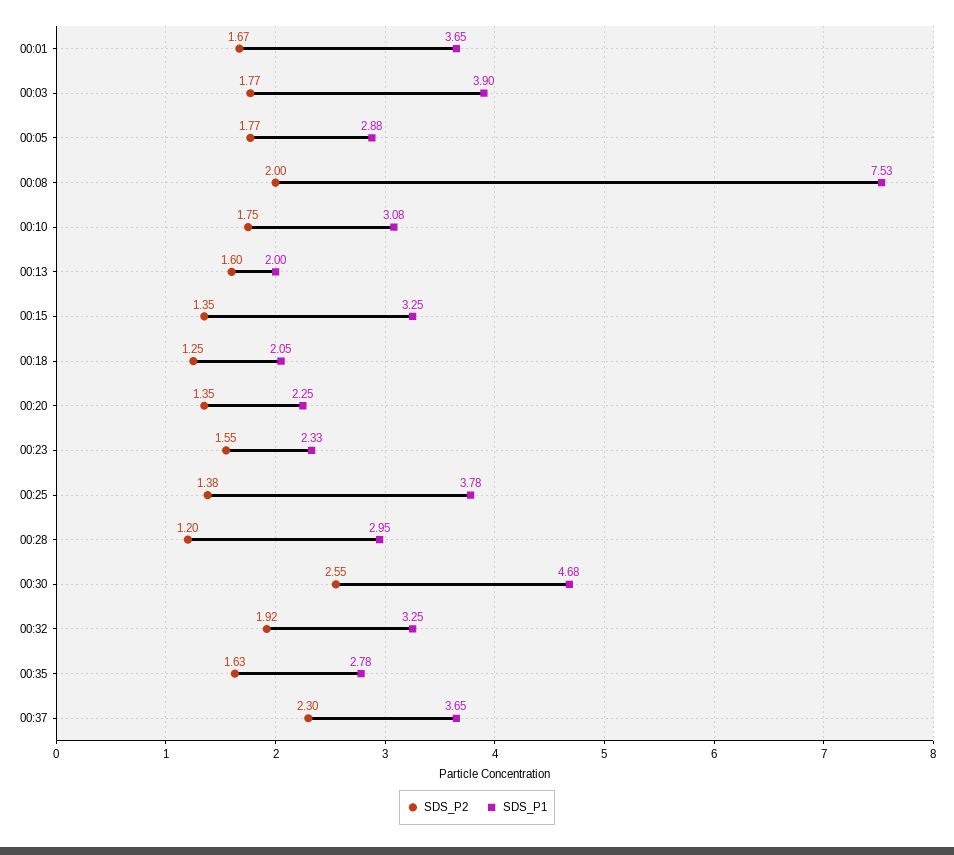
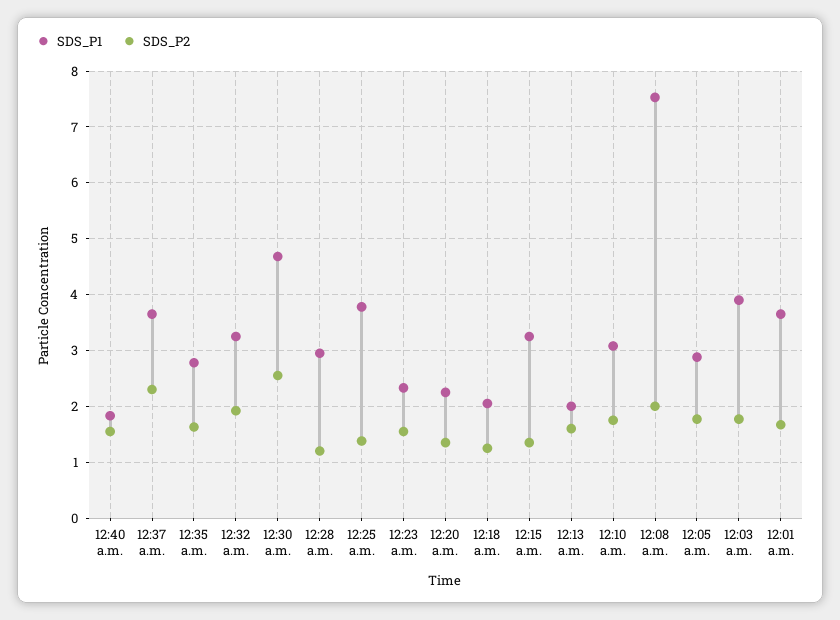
  {
    "SDS_P2": {
      "00:01": 1.67,
      "00:03": 1.77,
      "00:05": 1.77,
      "00:08": 2,
      "00:10": 1.75,
      "00:13": 1.6,
      "00:15": 1.35,
      "00:18": 1.25,
      "00:20": 1.35,
      "00:23": 1.55,
      "00:25": 1.38,
      "00:28": 1.2,
      "00:30": 2.55,
      "00:32": 1.92,
      "00:35": 1.63,
-     "00:37": 2.3
+     "00:37": 2.3,
+     "12:40 a.m.": 1.6
    },
    "SDS_P1": {
      "00:01": 3.65,
      "00:03": 3.9,
      "00:05": 2.88,
      "00:08": 7.53,
      "00:10": 3.08,
      "00:13": 2,
      "00:15": 3.25,
      "00:18": 2.05,
      "00:20": 2.25,
      "00:23": 2.33,
      "00:25": 3.78,
      "00:28": 2.95,
      "00:30": 4.68,
      "00:32": 3.25,
      "00:35": 2.78,
-     "00:37": 3.65
+     "00:37": 3.65,
+     "12:40 a.m.": 1.8
    }
  }

